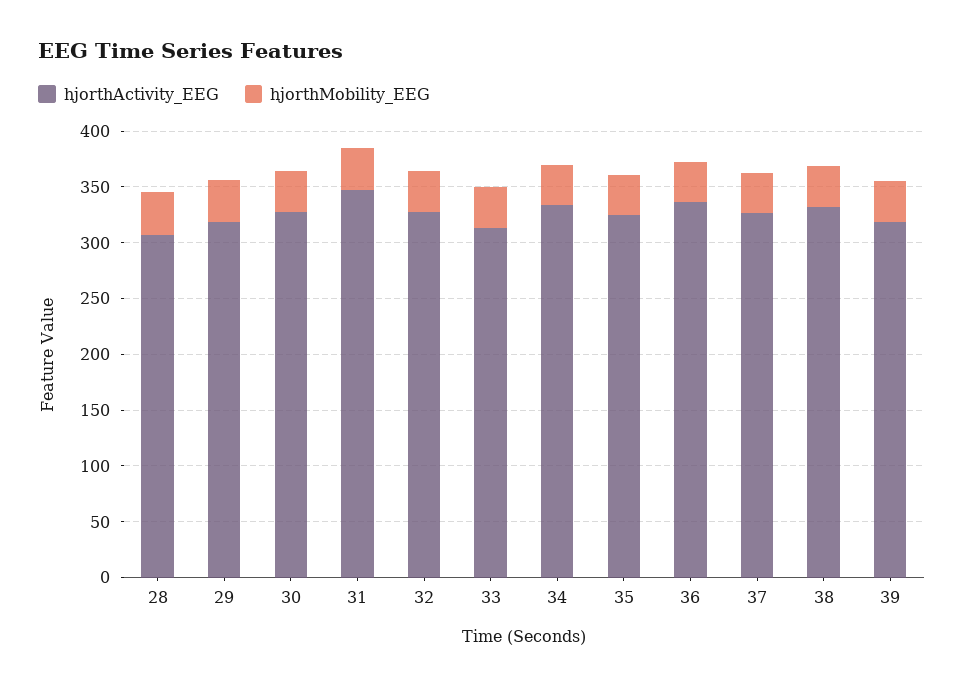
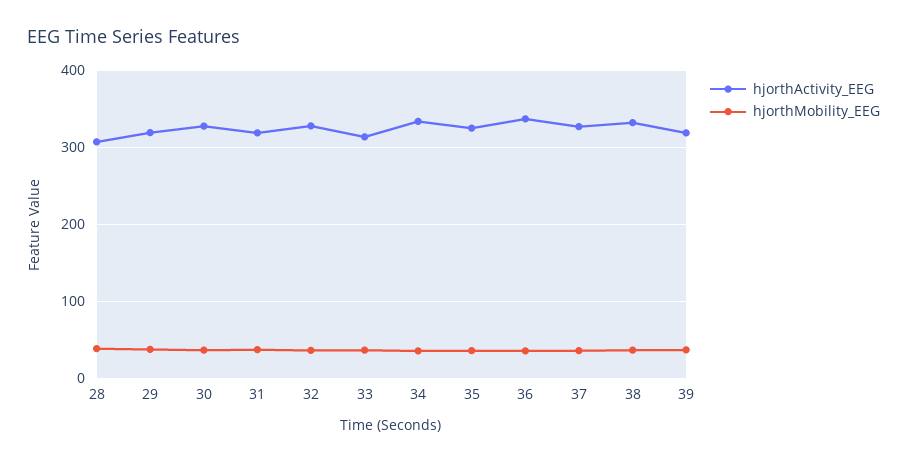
  {
    "hjorthActivity_EEG": {
      "28": 310,
      "29": 320,
      "30": 330,
-     "31": 350,
+     "31": 320,
      "32": 330,
      "33": 310,
      "34": 330,
      "35": 320,
      "36": 340,
      "37": 330,
      "38": 330,
      "39": 320
    },
    "hjorthMobility_EEG": {
      "28": 40,
      "29": 40,
      "30": 40,
      "31": 40,
      "32": 40,
      "33": 40,
      "34": 40,
      "35": 40,
      "36": 40,
      "37": 40,
      "38": 40,
      "39": 40
    }
  }

